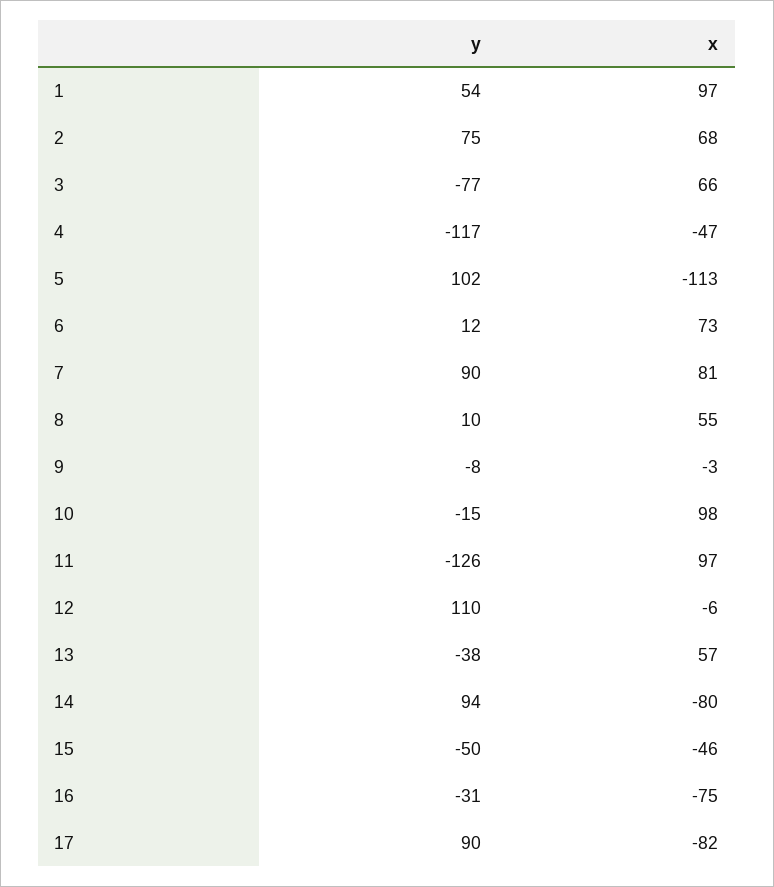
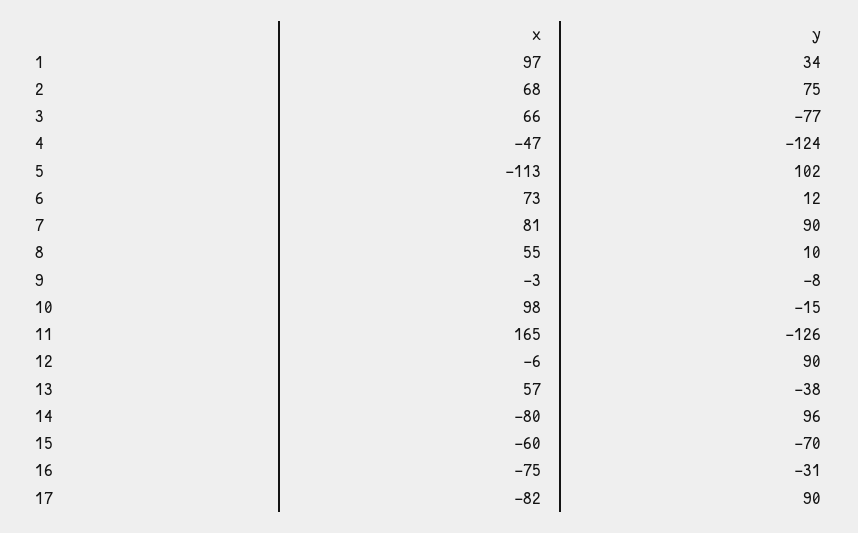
  {
    "y": {
-     "1": 54,
+     "1": 34,
      "2": 75,
      "3": -77,
-     "4": -117,
+     "4": -124,
      "5": 102,
      "6": 12,
      "7": 90,
      "8": 10,
      "9": -8,
      "10": -15,
      "11": -126,
-     "12": 110,
+     "12": 90,
      "13": -38,
-     "14": 94,
+     "14": 96,
-     "15": -50,
+     "15": -70,
      "16": -31,
      "17": 90
    },
    "x": {
      "1": 97,
      "2": 68,
      "3": 66,
      "4": -47,
      "5": -113,
      "6": 73,
      "7": 81,
      "8": 55,
      "9": -3,
      "10": 98,
-     "11": 97,
+     "11": 165,
      "12": -6,
      "13": 57,
      "14": -80,
-     "15": -46,
+     "15": -60,
      "16": -75,
      "17": -82
    }
  }

